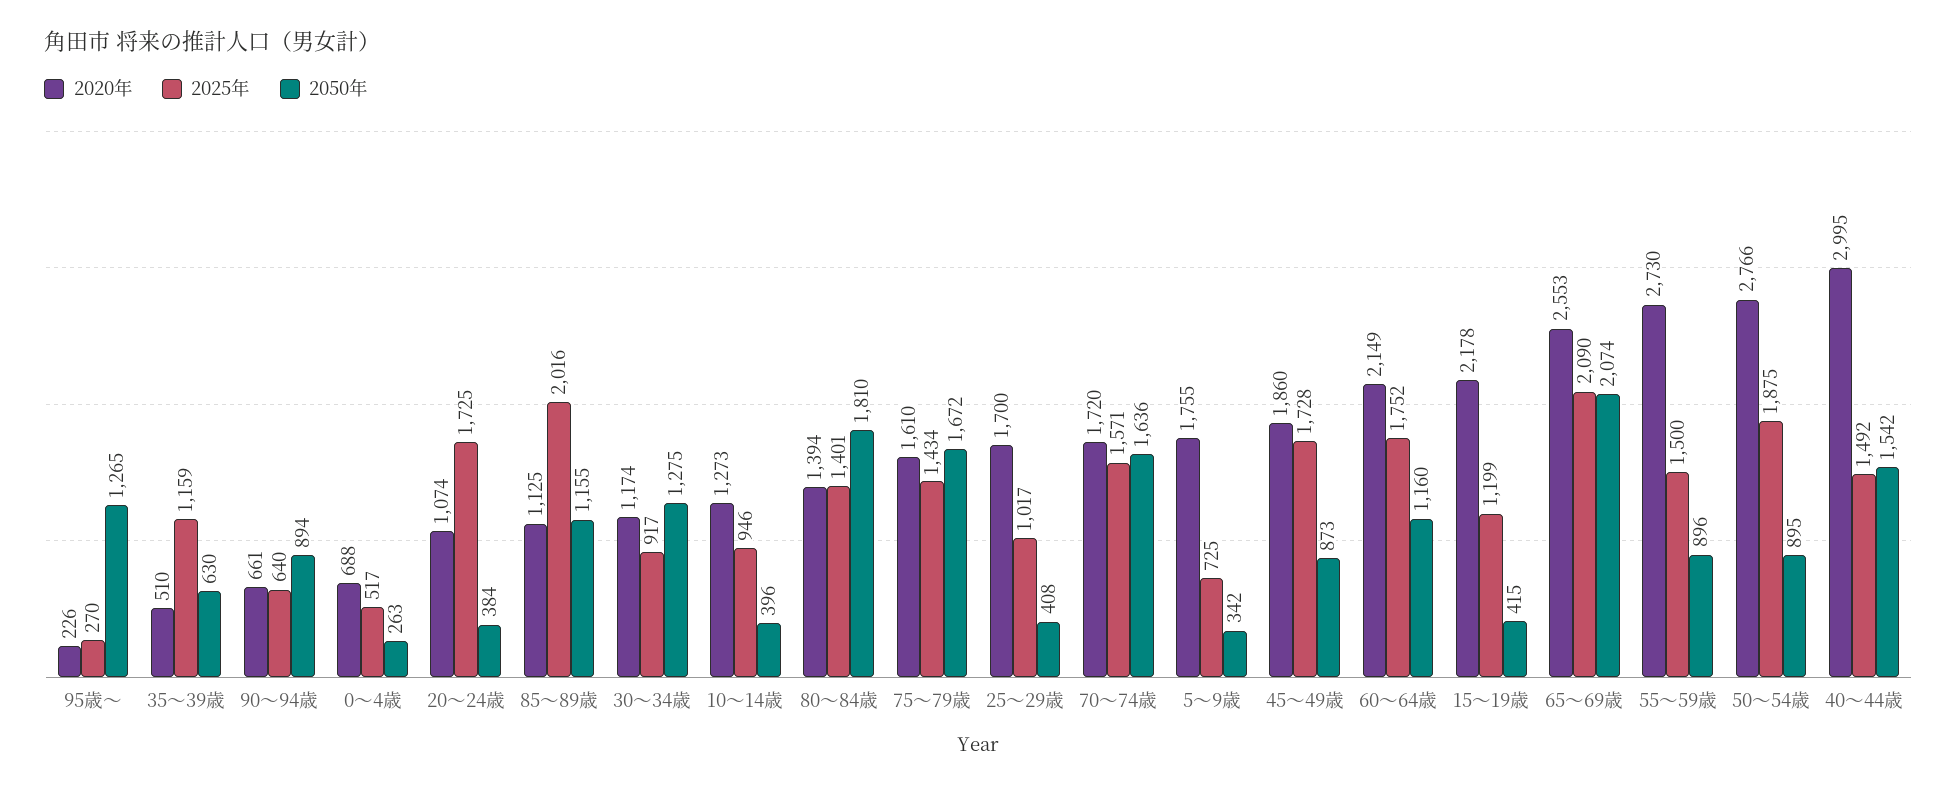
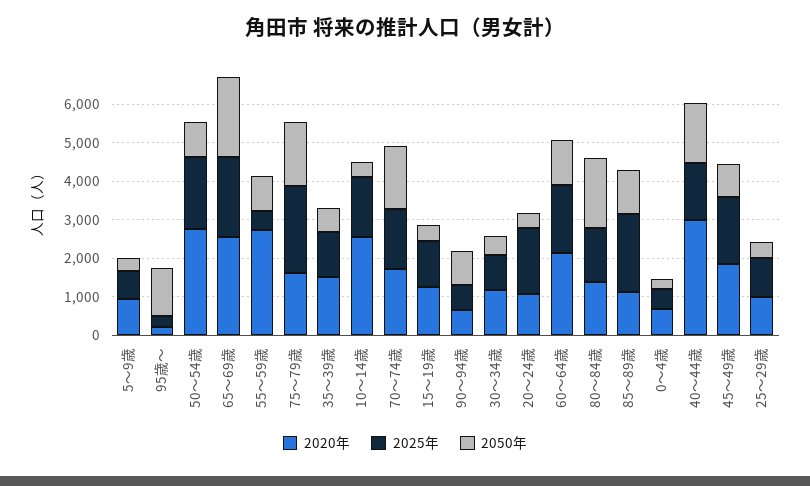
  {
    "2020年": {
      "95歳～": 226,
-     "35～39歳": 510,
+     "35～39歳": 1500,
      "90～94歳": 661,
      "0～4歳": 688,
      "20～24歳": 1074,
      "85～89歳": 1125,
      "30～34歳": 1174,
-     "10～14歳": 1273,
+     "10～14歳": 2500,
      "80～84歳": 1394,
      "75～79歳": 1610,
-     "25～29歳": 1700,
+     "25～29歳": 1000,
      "70～74歳": 1720,
-     "5～9歳": 1755,
+     "5～9歳": 1000,
      "45～49歳": 1860,
      "60～64歳": 2149,
-     "15～19歳": 2178,
+     "15～19歳": 1250,
      "65～69歳": 2553,
      "55～59歳": 2730,
      "50～54歳": 2766,
      "40～44歳": 2995
    },
    "2025年": {
      "95歳～": 270,
      "35～39歳": 1159,
      "90～94歳": 640,
      "0～4歳": 517,
      "20～24歳": 1725,
      "85～89歳": 2016,
      "30～34歳": 917,
-     "10～14歳": 946,
+     "10～14歳": 1500,
      "80～84歳": 1401,
-     "75～79歳": 1434,
+     "75～79歳": 2250,
      "25～29歳": 1017,
      "70～74歳": 1571,
      "5～9歳": 725,
      "45～49歳": 1728,
      "60～64歳": 1752,
      "15～19歳": 1199,
      "65～69歳": 2090,
-     "55～59歳": 1500,
+     "55～59歳": 500,
      "50～54歳": 1875,
      "40～44歳": 1492
    },
    "2050年": {
      "95歳～": 1265,
      "35～39歳": 630,
      "90～94歳": 894,
      "0～4歳": 263,
      "20～24歳": 384,
      "85～89歳": 1155,
-     "30～34歳": 1275,
+     "30～34歳": 500,
      "10～14歳": 396,
      "80～84歳": 1810,
      "75～79歳": 1672,
      "25～29歳": 408,
      "70～74歳": 1636,
      "5～9歳": 342,
      "45～49歳": 873,
      "60～64歳": 1160,
      "15～19歳": 415,
      "65～69歳": 2074,
      "55～59歳": 896,
      "50～54歳": 895,
      "40～44歳": 1542
    }
  }

